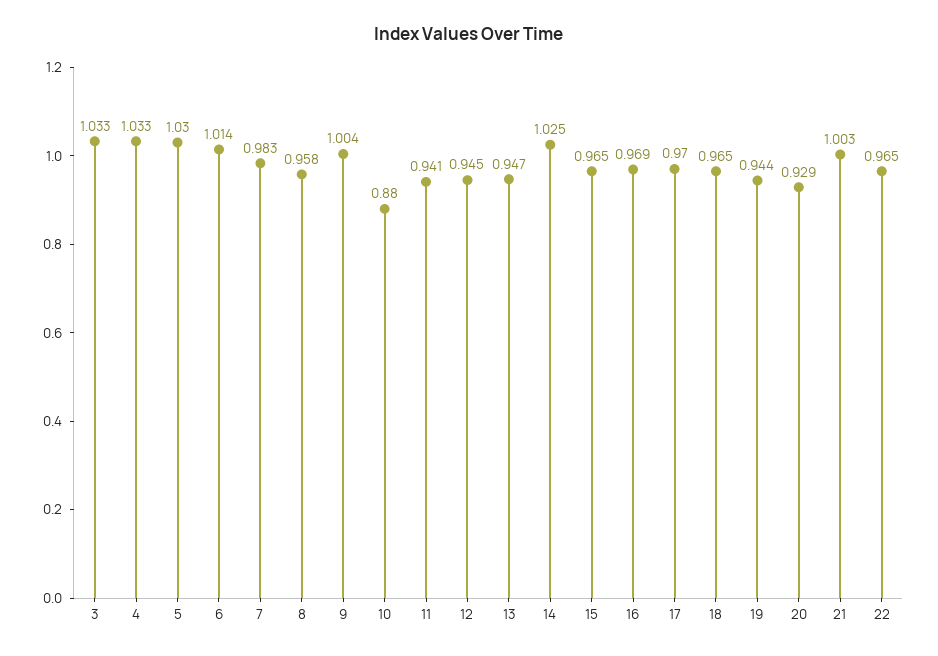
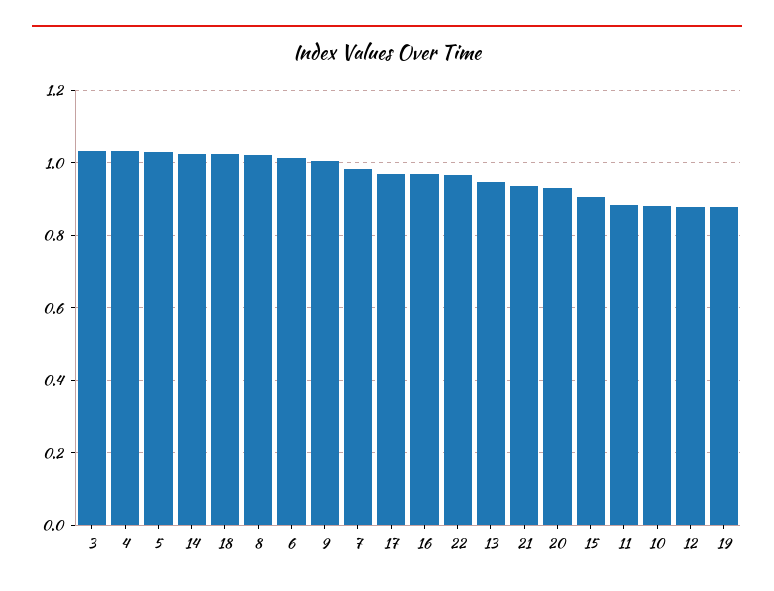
  {
    "3": 1.033,
    "4": 1.033,
    "5": 1.03,
    "6": 1.014,
    "7": 0.983,
-   "8": 0.958,
+   "8": 1.02,
    "9": 1.004,
    "10": 0.88,
-   "11": 0.941,
+   "11": 0.88,
-   "12": 0.945,
+   "12": 0.88,
    "13": 0.947,
    "14": 1.025,
-   "15": 0.965,
+   "15": 0.9,
    "16": 0.969,
    "17": 0.97,
-   "18": 0.965,
+   "18": 1.02,
-   "19": 0.944,
+   "19": 0.88,
    "20": 0.929,
-   "21": 1.003,
+   "21": 0.94,
    "22": 0.965
  }

